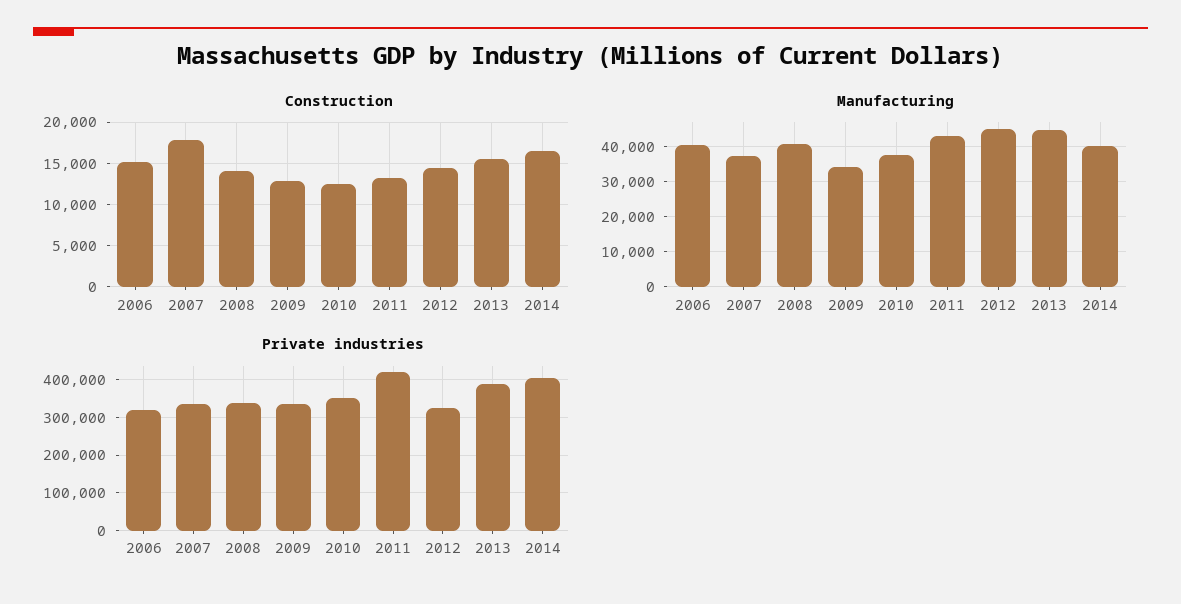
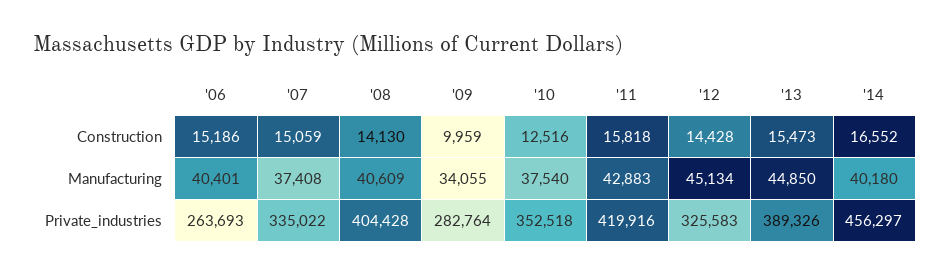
  {
    "Construction": {
      "2006": 15186,
-     "2007": 18000,
+     "2007": 15059,
      "2008": 14130,
-     "2009": 13000,
+     "2009": 9959,
      "2010": 12516,
-     "2011": 13000,
+     "2011": 15818,
      "2012": 14428,
      "2013": 15473,
      "2014": 16552
    },
    "Manufacturing": {
      "2006": 40401,
      "2007": 37408,
      "2008": 40609,
      "2009": 34055,
      "2010": 37540,
      "2011": 42883,
      "2012": 45134,
      "2013": 44850,
      "2014": 40180
    },
    "Private industries": {
-     "2006": 320000,
+     "2006": 263693,
      "2007": 335022,
-     "2008": 340000,
+     "2008": 404428,
-     "2009": 340000,
+     "2009": 282764,
      "2010": 352518,
      "2011": 419916,
      "2012": 325583,
      "2013": 389326,
-     "2014": 400000
+     "2014": 456297
    }
  }

